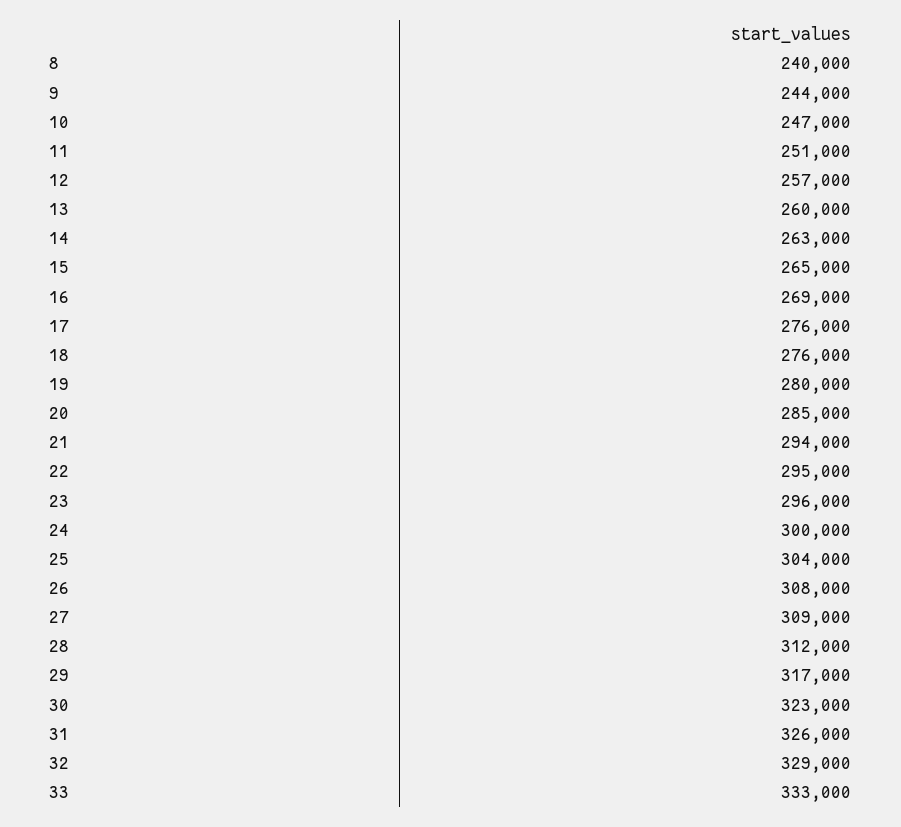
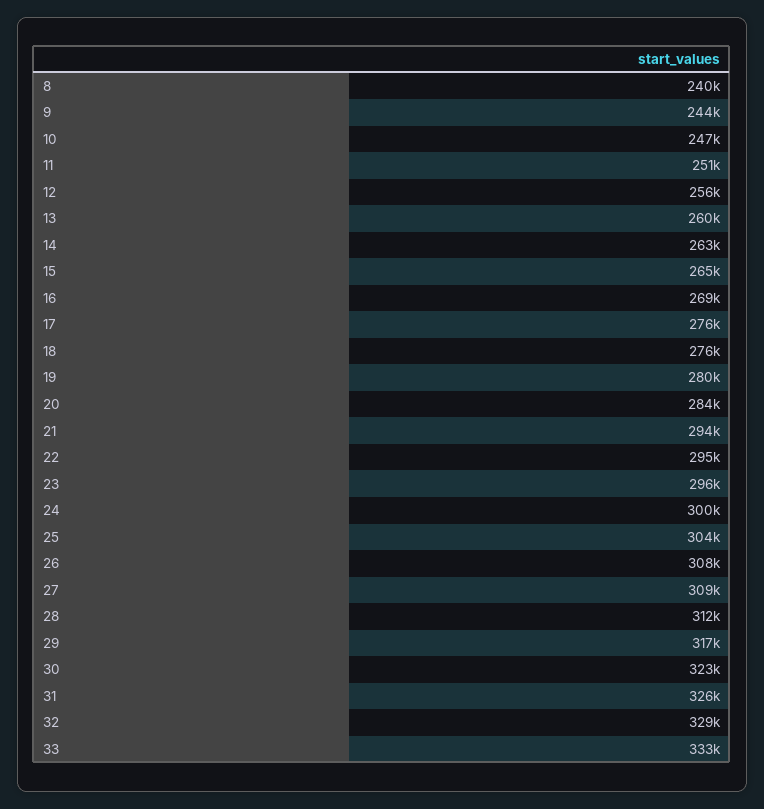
  {
    "8": 240000,
    "9": 244000,
    "10": 247000,
    "11": 251000,
-   "12": 257000,
+   "12": 256000,
    "13": 260000,
    "14": 263000,
    "15": 265000,
    "16": 269000,
    "17": 276000,
    "18": 276000,
    "19": 280000,
-   "20": 285000,
+   "20": 284000,
    "21": 294000,
    "22": 295000,
    "23": 296000,
    "24": 300000,
    "25": 304000,
    "26": 308000,
    "27": 309000,
    "28": 312000,
    "29": 317000,
    "30": 323000,
    "31": 326000,
    "32": 329000,
    "33": 333000
  }

